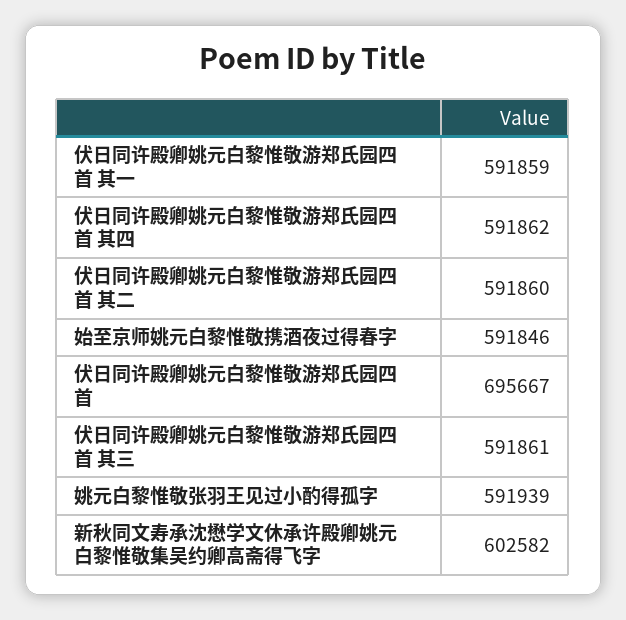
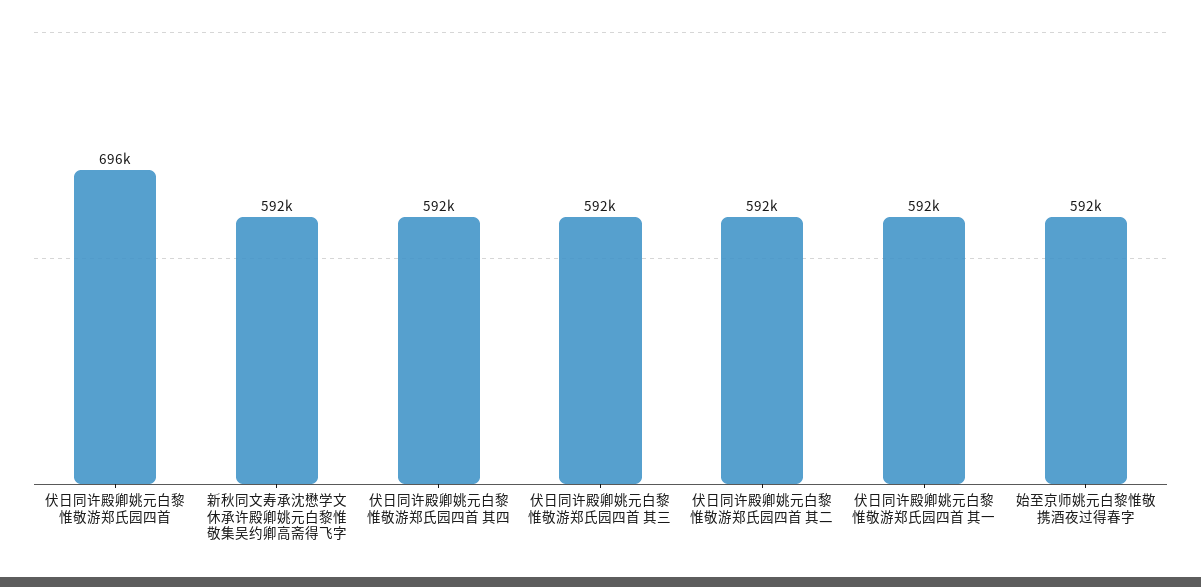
  {
    "伏日同许殿卿姚元白黎惟敬游郑氏园四首 其一": 591859,
    "伏日同许殿卿姚元白黎惟敬游郑氏园四首 其四": 591862,
    "伏日同许殿卿姚元白黎惟敬游郑氏园四首 其二": 591860,
    "始至京师姚元白黎惟敬携酒夜过得春字": 591846,
    "伏日同许殿卿姚元白黎惟敬游郑氏园四首": 695667,
    "伏日同许殿卿姚元白黎惟敬游郑氏园四首 其三": 591861,
-   "姚元白黎惟敬张羽王见过小酌得孤字": 591939,
-   "新秋同文寿承沈懋学文休承许殿卿姚元白黎惟敬集吴约卿高斋得飞字": 602582
+   "新秋同文寿承沈懋学文休承许殿卿姚元白黎惟敬集吴约卿高斋得飞字": 592000
  }

